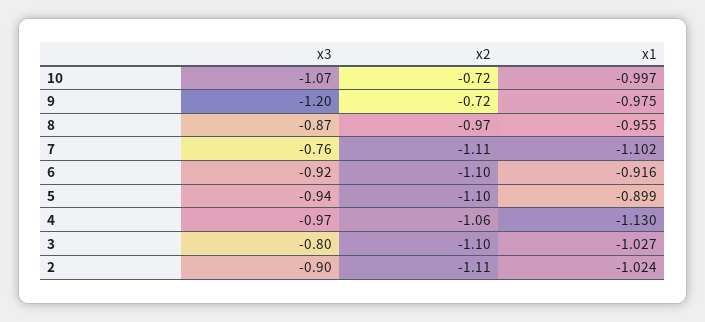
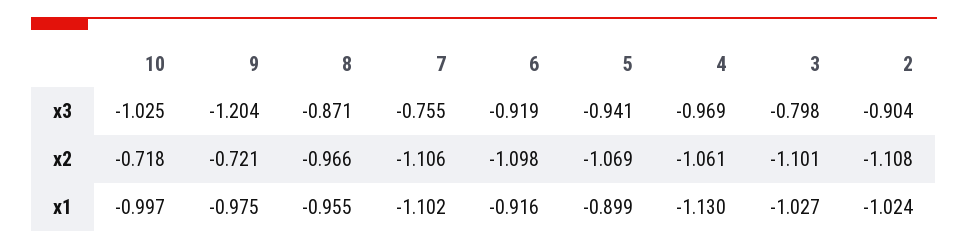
  {
    "x3": {
-     "10": -1.07,
+     "10": -1.025,
      "9": -1.204,
      "8": -0.871,
      "7": -0.755,
      "6": -0.919,
      "5": -0.941,
      "4": -0.969,
      "3": -0.798,
      "2": -0.904
    },
    "x2": {
      "10": -0.718,
      "9": -0.721,
      "8": -0.966,
      "7": -1.106,
      "6": -1.098,
-     "5": -1.1,
+     "5": -1.069,
      "4": -1.061,
      "3": -1.101,
      "2": -1.108
    },
    "x1": {
      "10": -0.997,
      "9": -0.975,
      "8": -0.955,
      "7": -1.102,
      "6": -0.916,
      "5": -0.899,
      "4": -1.13,
      "3": -1.027,
      "2": -1.024
    }
  }

